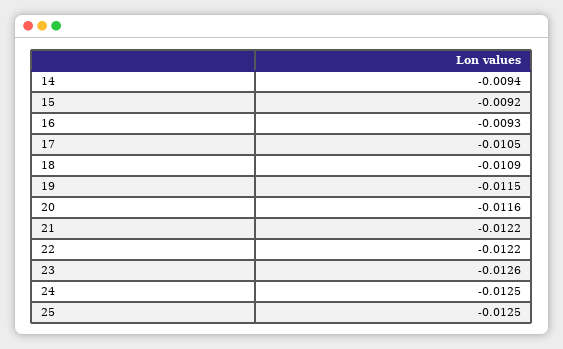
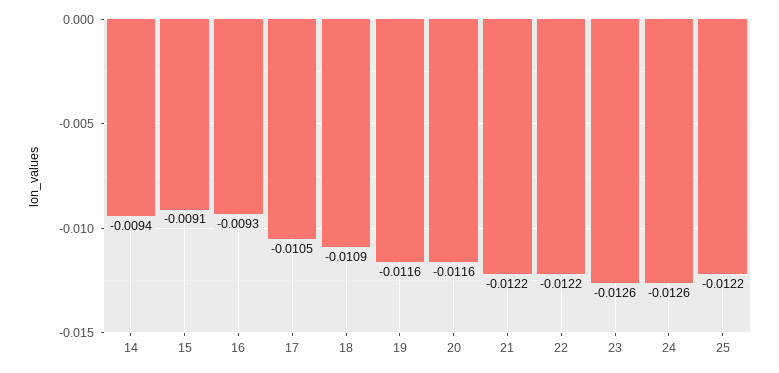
  {
    "14": -0.0094,
-   "15": -0.0092,
+   "15": -0.0091,
    "16": -0.0093,
    "17": -0.0105,
    "18": -0.0109,
-   "19": -0.0115,
+   "19": -0.0116,
    "20": -0.0116,
    "21": -0.0122,
    "22": -0.0122,
    "23": -0.0126,
-   "24": -0.0125,
+   "24": -0.0126,
-   "25": -0.0125
+   "25": -0.0122
  }

